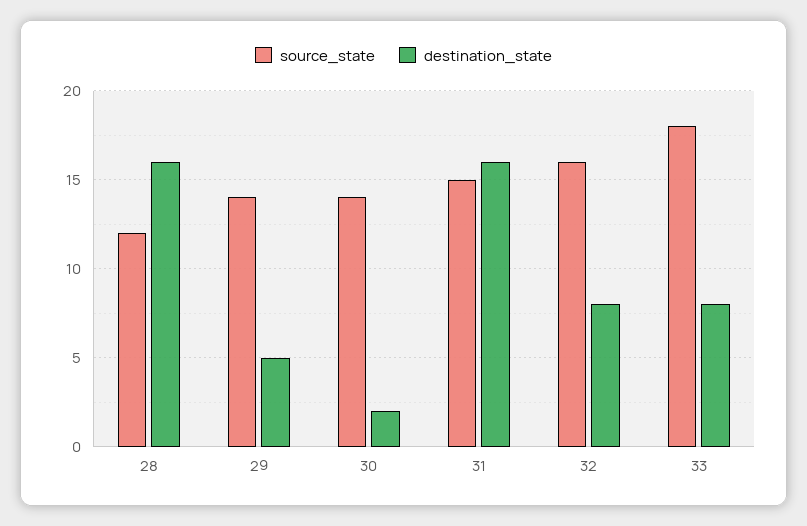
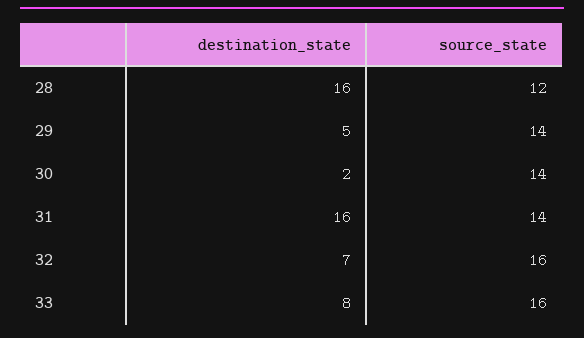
  {
    "source_state": {
      "28": 12,
      "29": 14,
      "30": 14,
-     "31": 15,
+     "31": 14,
      "32": 16,
-     "33": 18
+     "33": 16
    },
    "destination_state": {
      "28": 16,
      "29": 5,
      "30": 2,
      "31": 16,
-     "32": 8,
+     "32": 7,
      "33": 8
    }
  }

